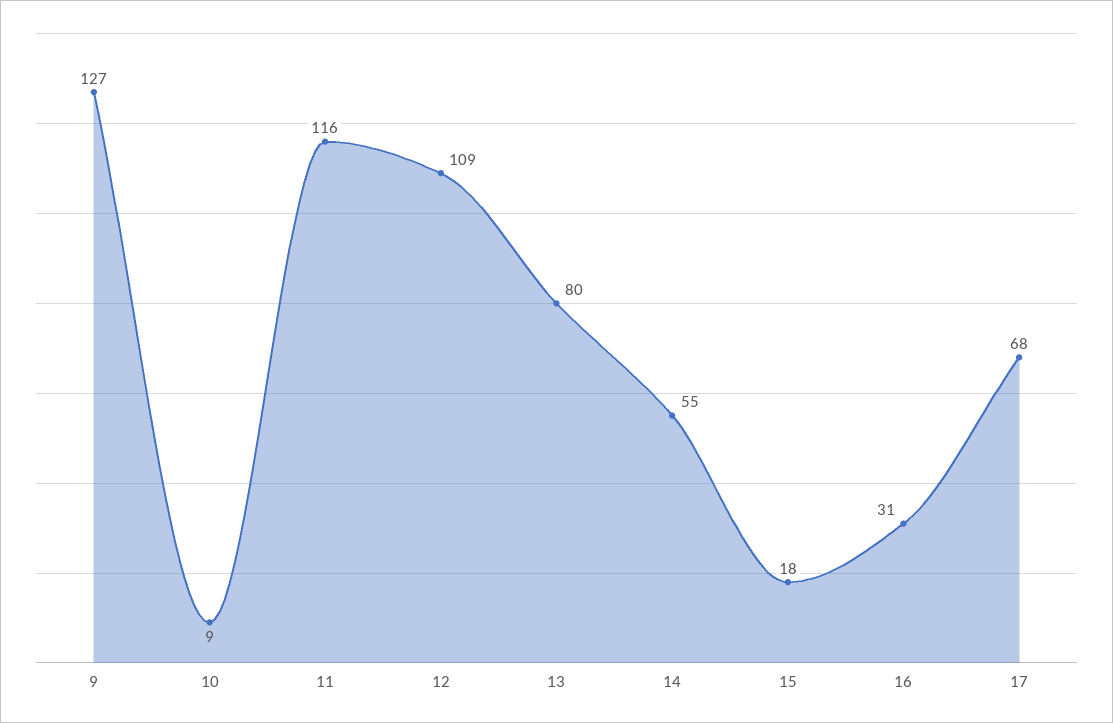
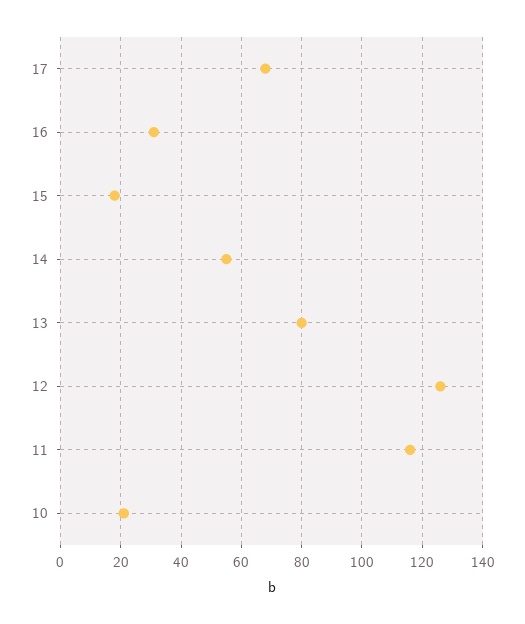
  {
-   "9": 127,
-   "10": 9,
+   "10": 20,
    "11": 116,
-   "12": 109,
+   "12": 125,
    "13": 80,
    "14": 55,
    "15": 18,
    "16": 31,
    "17": 68
  }

